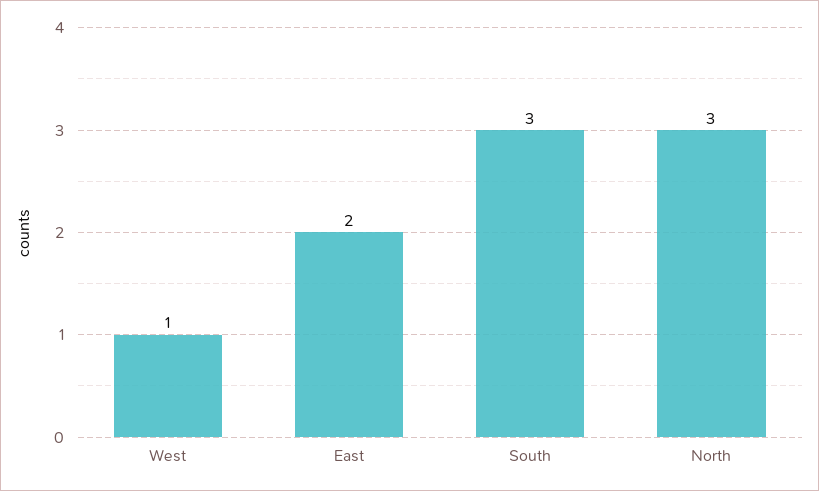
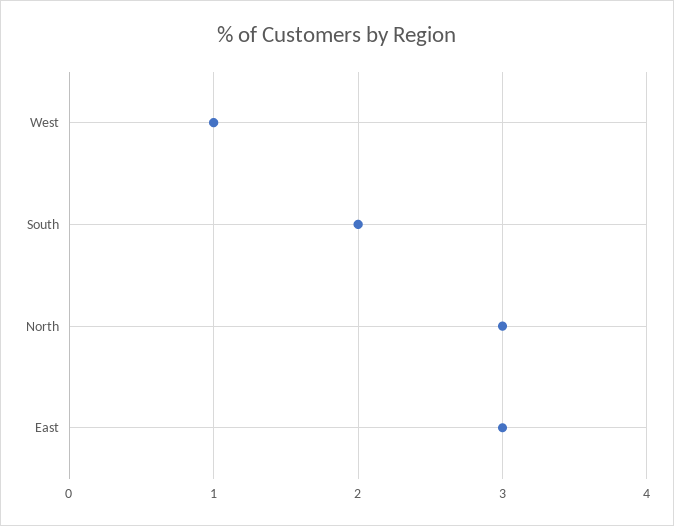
  {
    "West": 1,
-   "East": 2,
+   "East": 3,
-   "South": 3,
+   "South": 2,
    "North": 3
  }

